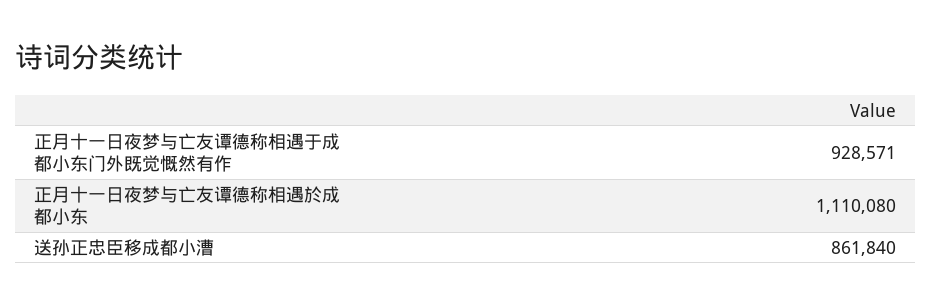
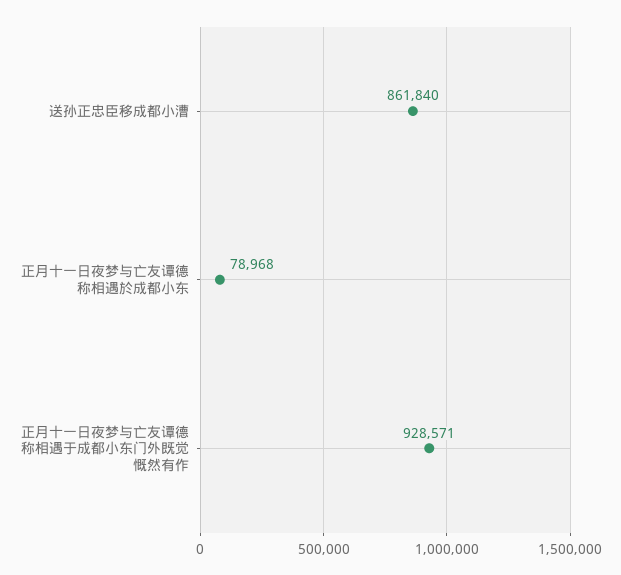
  {
    "正月十一日夜梦与亡友谭德称相遇于成都小东门外既觉慨然有作": 928571,
-   "正月十一日夜梦与亡友谭德称相遇於成都小东": 1110080,
+   "正月十一日夜梦与亡友谭德称相遇於成都小东": 78968,
    "送孙正忠臣移成都小漕": 861840
  }

